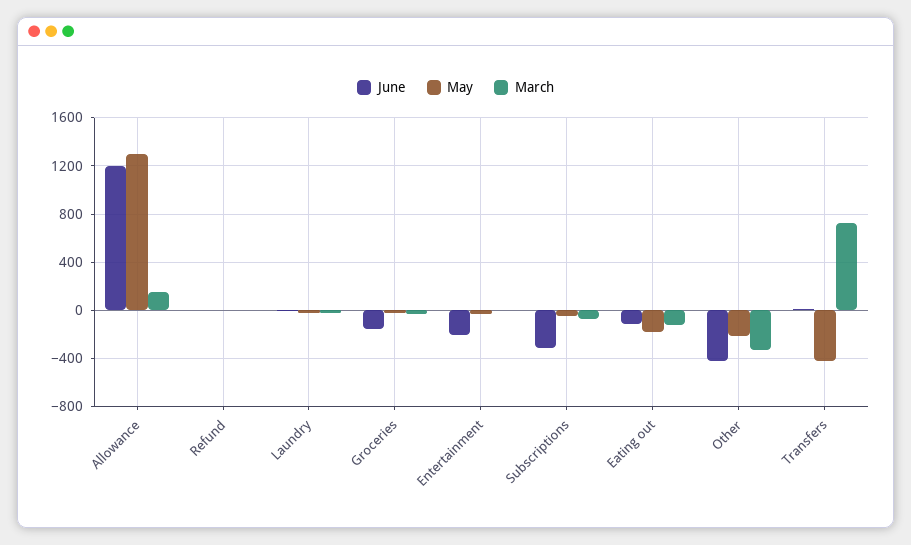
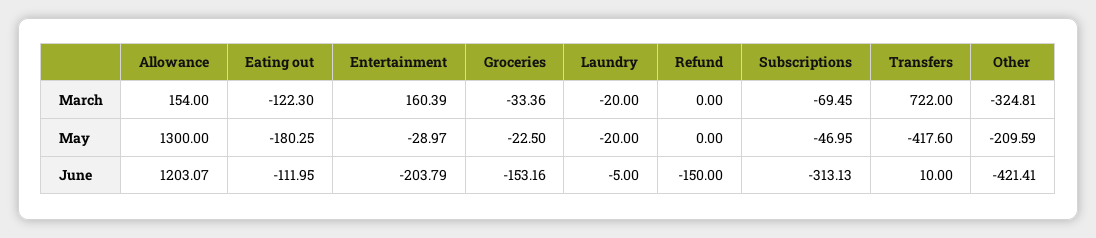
  {
    "June": {
      "Allowance": 1203.07,
-     "Refund": 0,
+     "Refund": -150,
      "Laundry": -5,
      "Groceries": -153.16,
      "Entertainment": -203.79,
      "Subscriptions": -313.13,
      "Eating out": -111.95,
      "Other": -421.41,
      "Transfers": 10
    },
    "May": {
      "Allowance": 1300,
      "Refund": 0,
      "Laundry": -20,
      "Groceries": -22.5,
      "Entertainment": -28.97,
      "Subscriptions": -46.95,
      "Eating out": -180.25,
      "Other": -209.59,
      "Transfers": -417.6
    },
    "March": {
      "Allowance": 154,
      "Refund": 0,
      "Laundry": -20,
      "Groceries": -33.36,
-     "Entertainment": 0,
+     "Entertainment": 160.39,
      "Subscriptions": -69.45,
      "Eating out": -122.3,
      "Other": -324.81,
      "Transfers": 722
    }
  }

